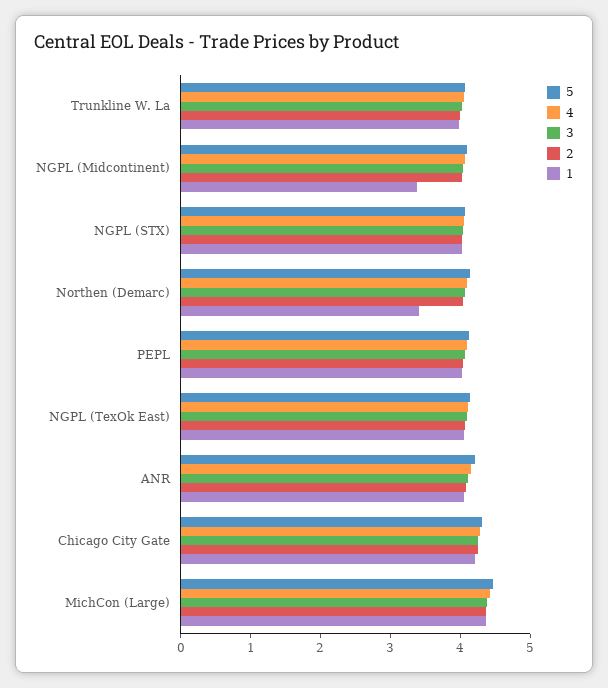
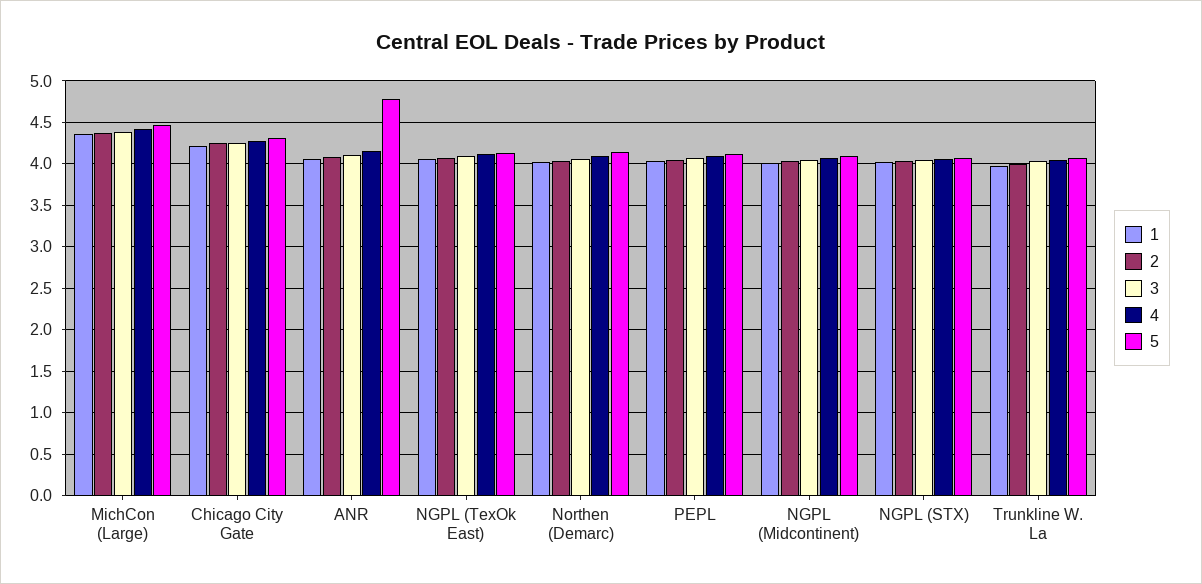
  {
    "5": {
      "Trunkline W. La": 4.1,
      "NGPL (Midcontinent)": 4.1,
      "NGPL (STX)": 4.1,
      "Northen (Demarc)": 4.1,
      "PEPL": 4.1,
      "NGPL (TexOk East)": 4.1,
-     "ANR": 4.2,
+     "ANR": 4.8,
      "Chicago City Gate": 4.3,
      "MichCon (Large)": 4.5
    },
    "4": {
      "Trunkline W. La": 4.1,
      "NGPL (Midcontinent)": 4.1,
      "NGPL (STX)": 4.1,
      "Northen (Demarc)": 4.1,
      "PEPL": 4.1,
      "NGPL (TexOk East)": 4.1,
      "ANR": 4.2,
      "Chicago City Gate": 4.3,
      "MichCon (Large)": 4.4
    },
    "3": {
      "Trunkline W. La": 4,
      "NGPL (Midcontinent)": 4,
      "NGPL (STX)": 4,
      "Northen (Demarc)": 4.1,
      "PEPL": 4.1,
      "NGPL (TexOk East)": 4.1,
      "ANR": 4.1,
      "Chicago City Gate": 4.3,
      "MichCon (Large)": 4.4
    },
    "2": {
      "Trunkline W. La": 4,
      "NGPL (Midcontinent)": 4,
      "NGPL (STX)": 4,
      "Northen (Demarc)": 4,
      "PEPL": 4,
      "NGPL (TexOk East)": 4.1,
      "ANR": 4.1,
      "Chicago City Gate": 4.3,
      "MichCon (Large)": 4.4
    },
    "1": {
      "Trunkline W. La": 4,
-     "NGPL (Midcontinent)": 3.4,
+     "NGPL (Midcontinent)": 4,
      "NGPL (STX)": 4,
-     "Northen (Demarc)": 3.4,
+     "Northen (Demarc)": 4,
      "PEPL": 4,
      "NGPL (TexOk East)": 4.1,
      "ANR": 4.1,
      "Chicago City Gate": 4.2,
      "MichCon (Large)": 4.4
    }
  }

